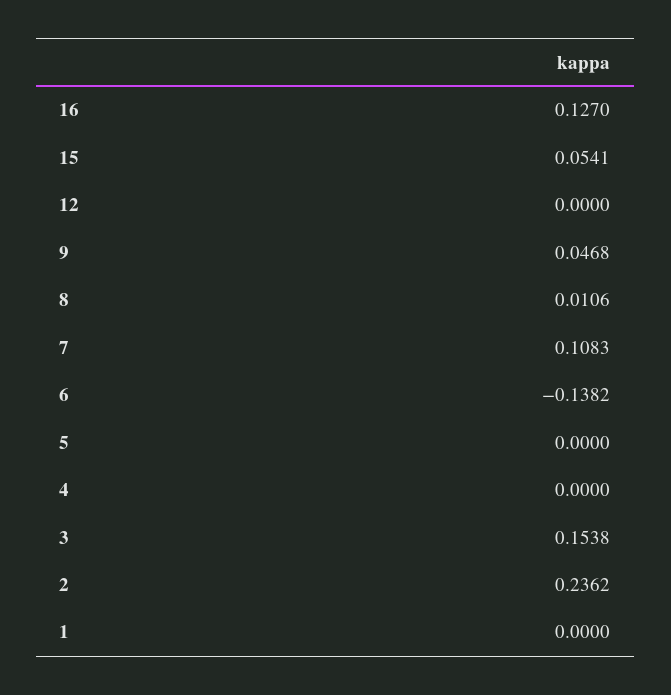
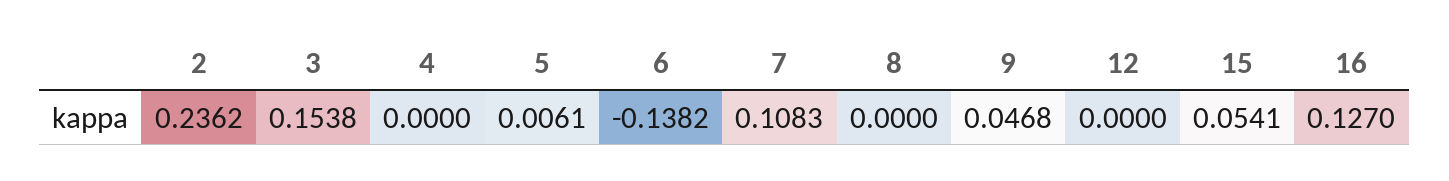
  {
    "16": 0.127,
    "15": 0.0541,
    "12": 0,
    "9": 0.0468,
-   "8": 0.0106,
+   "8": 0,
    "7": 0.1083,
    "6": -0.1382,
-   "5": 0,
+   "5": 0.0061,
    "4": 0,
    "3": 0.1538,
-   "2": 0.2362,
+   "2": 0.2362
-   "1": 0
  }

